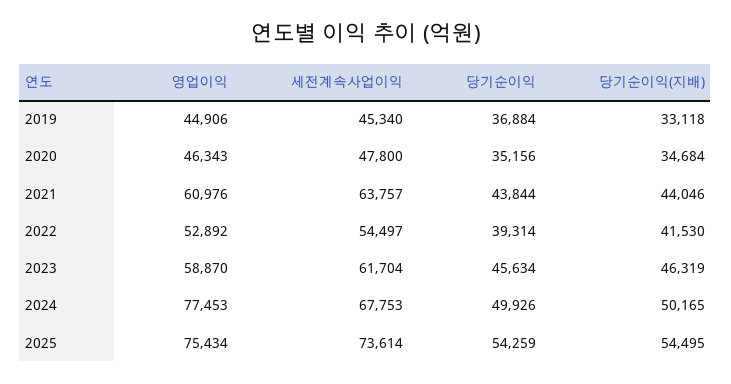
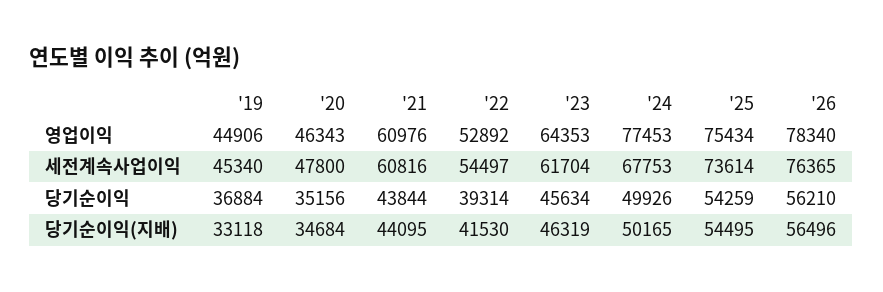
  {
    "영업이익": {
      "2019": 44906,
      "2020": 46343,
      "2021": 60976,
      "2022": 52892,
-     "2023": 58870,
+     "2023": 64353,
      "2024": 77453,
-     "2025": 75434
+     "2025": 75434,
+     "'26": 78340
    },
    "세전계속사업이익": {
      "2019": 45340,
      "2020": 47800,
-     "2021": 63757,
+     "2021": 60816,
      "2022": 54497,
      "2023": 61704,
      "2024": 67753,
-     "2025": 73614
+     "2025": 73614,
+     "'26": 76365
    },
    "당기순이익": {
      "2019": 36884,
      "2020": 35156,
      "2021": 43844,
      "2022": 39314,
      "2023": 45634,
      "2024": 49926,
-     "2025": 54259
+     "2025": 54259,
+     "'26": 56210
    },
    "당기순이익(지배)": {
      "2019": 33118,
      "2020": 34684,
-     "2021": 44046,
+     "2021": 44095,
      "2022": 41530,
      "2023": 46319,
      "2024": 50165,
-     "2025": 54495
+     "2025": 54495,
+     "'26": 56496
    }
  }

